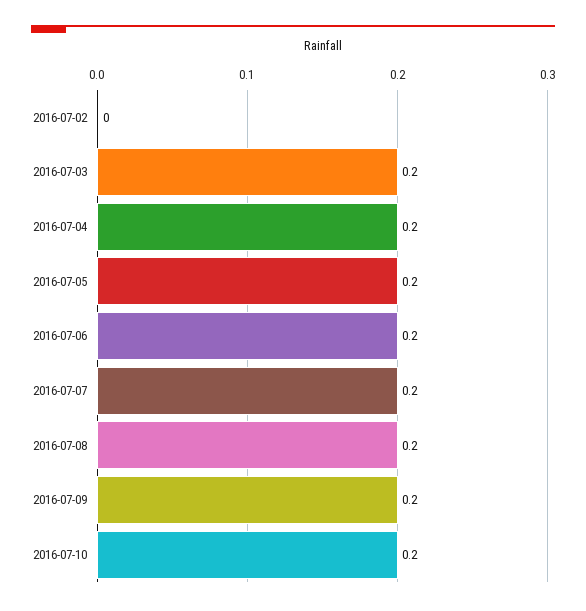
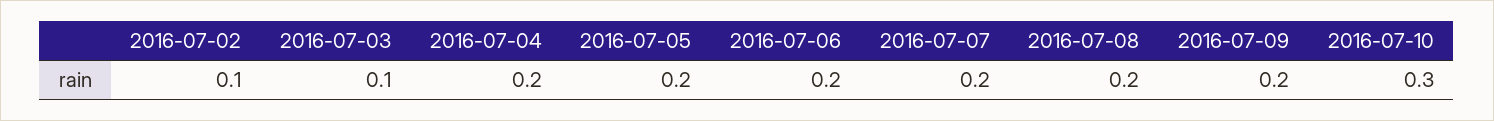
  {
-   "2016-07-02": 0,
+   "2016-07-02": 0.1,
-   "2016-07-03": 0.2,
+   "2016-07-03": 0.1,
    "2016-07-04": 0.2,
    "2016-07-05": 0.2,
    "2016-07-06": 0.2,
    "2016-07-07": 0.2,
    "2016-07-08": 0.2,
    "2016-07-09": 0.2,
-   "2016-07-10": 0.2
+   "2016-07-10": 0.3
  }

